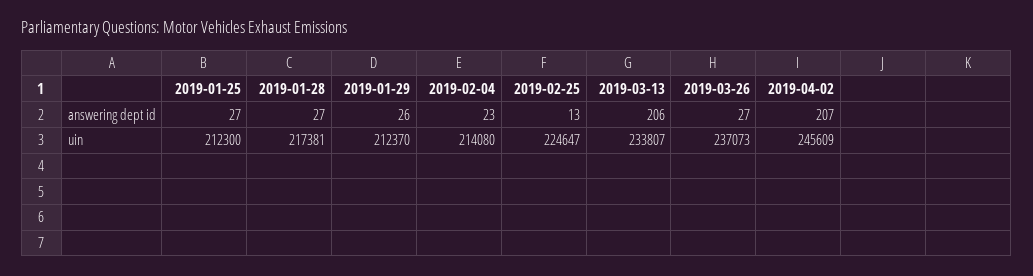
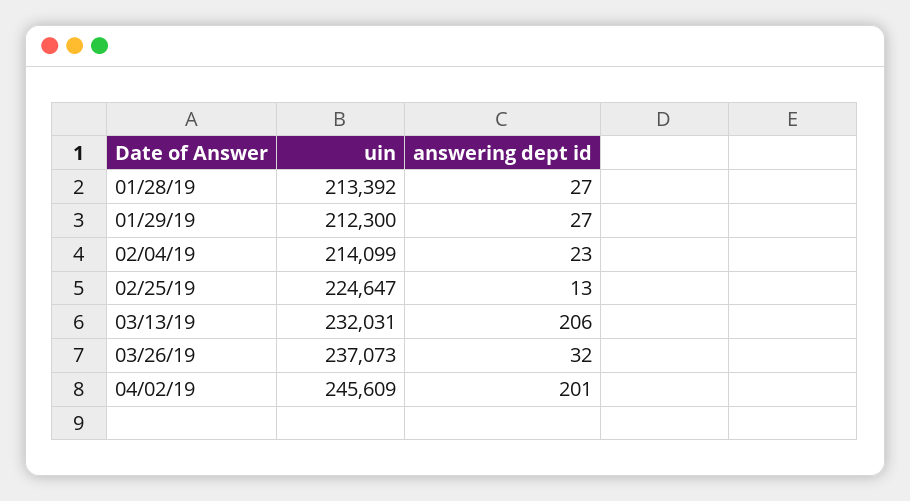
  {
-   "2019-01-25": {
-     "answering dept id": 27,
-     "uin": 212300
-   },
    "2019-01-28": {
      "answering dept id": 27,
-     "uin": 217381
+     "uin": 213392
    },
    "2019-01-29": {
-     "answering dept id": 26,
+     "answering dept id": 27,
-     "uin": 212370
+     "uin": 212300
    },
    "2019-02-04": {
      "answering dept id": 23,
-     "uin": 214080
+     "uin": 214099
    },
    "2019-02-25": {
      "answering dept id": 13,
      "uin": 224647
    },
    "2019-03-13": {
      "answering dept id": 206,
-     "uin": 233807
+     "uin": 232031
    },
    "2019-03-26": {
-     "answering dept id": 27,
+     "answering dept id": 32,
      "uin": 237073
    },
    "2019-04-02": {
-     "answering dept id": 207,
+     "answering dept id": 201,
      "uin": 245609
    }
  }

